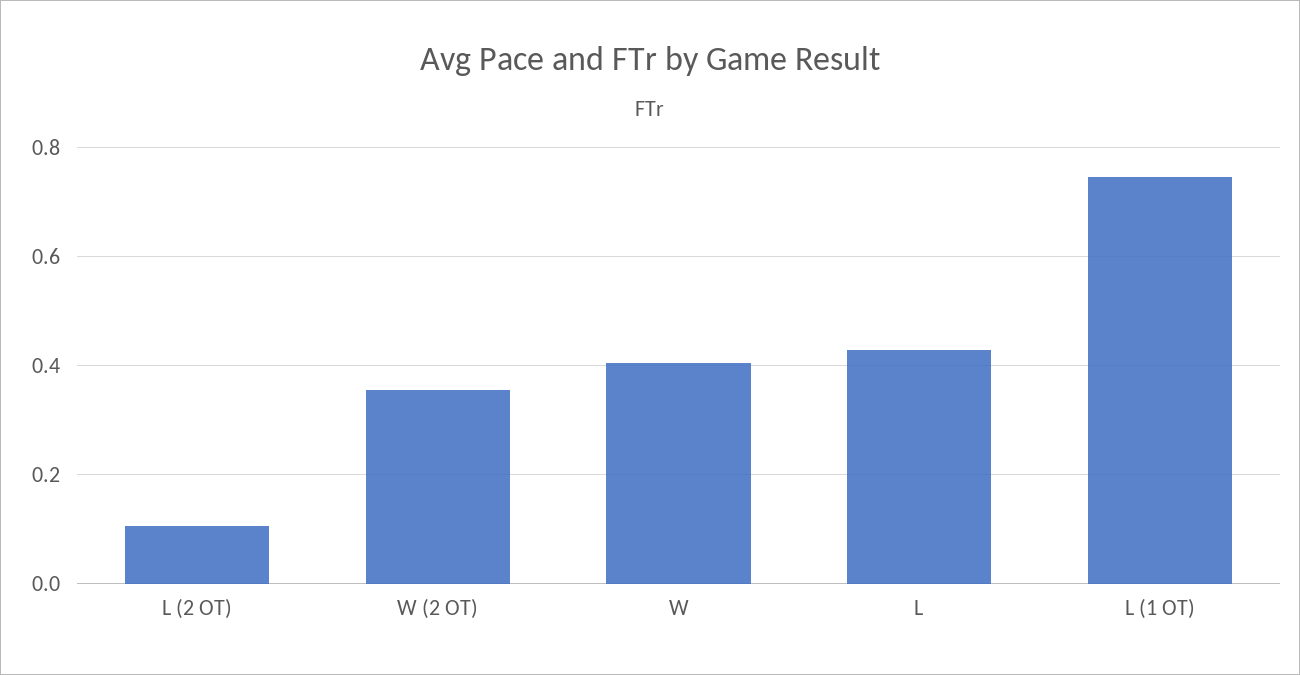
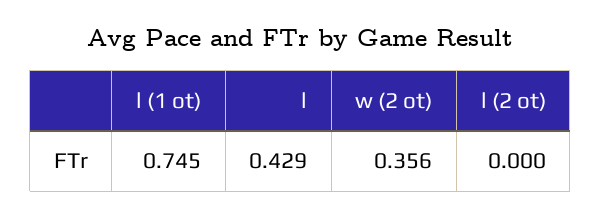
  {
-   "L (2 OT)": 0.1,
+   "L (2 OT)": 0,
    "W (2 OT)": 0.356,
-   "W": 0.4,
    "L": 0.429,
    "L (1 OT)": 0.745
  }

